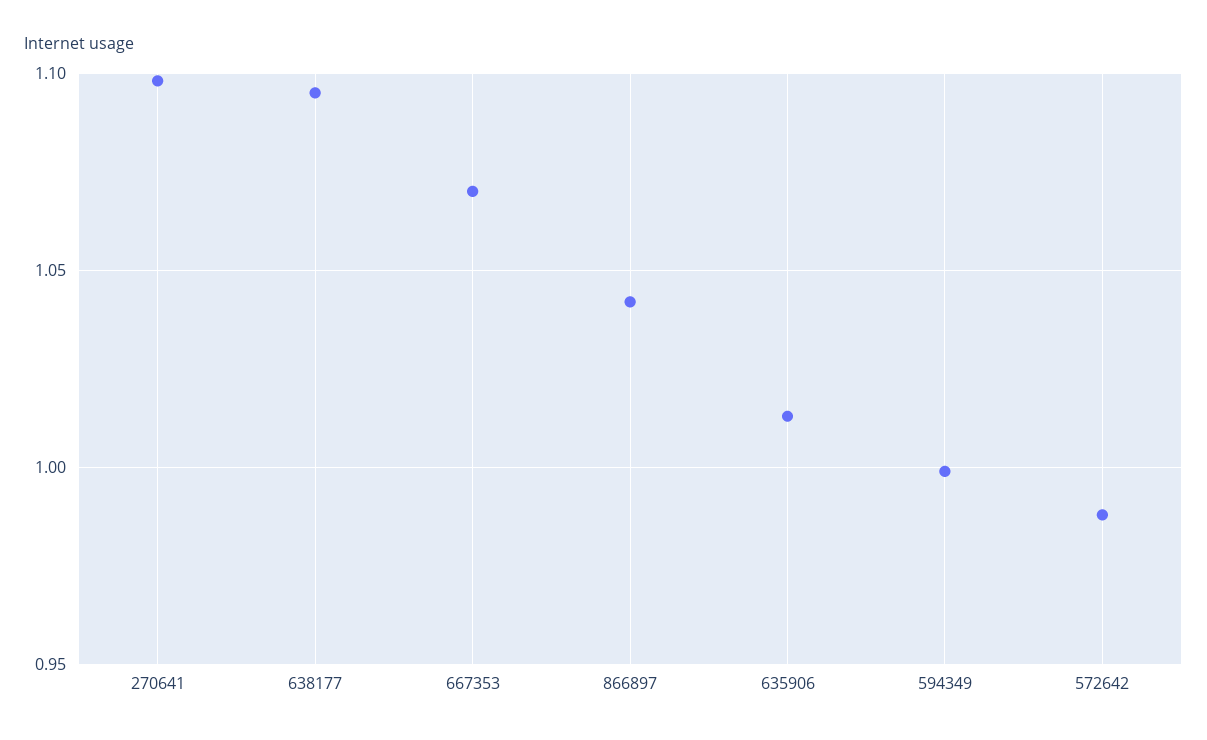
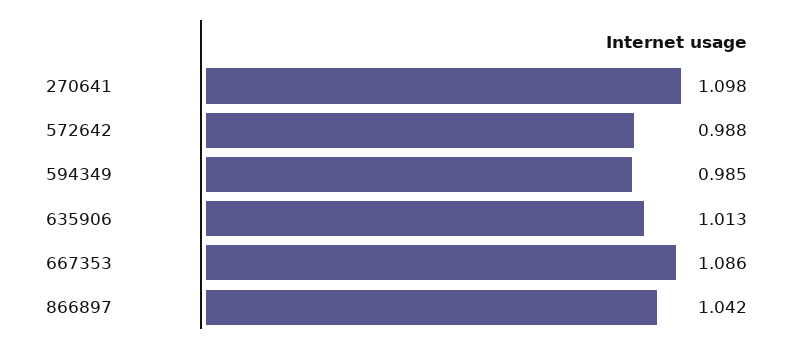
  {
    "270641": 1.098,
-   "638177": 1.095,
-   "667353": 1.07,
+   "667353": 1.086,
    "866897": 1.042,
    "635906": 1.013,
-   "594349": 1,
+   "594349": 0.985,
    "572642": 0.988
  }

